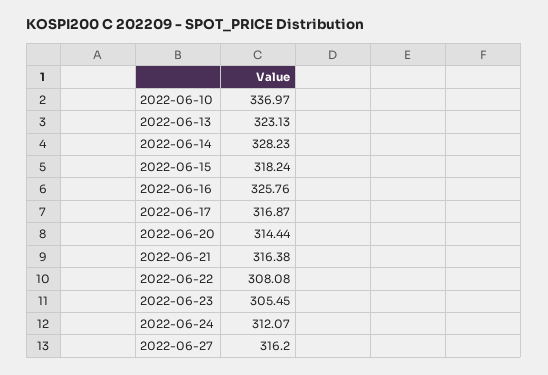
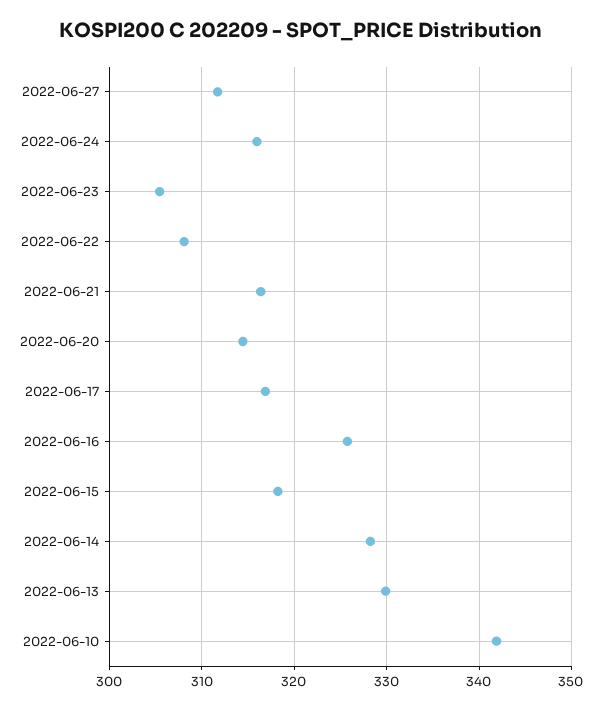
  {
-   "2022-06-10": 336.97,
+   "2022-06-10": 342,
-   "2022-06-13": 323.13,
+   "2022-06-13": 330,
    "2022-06-14": 328.23,
    "2022-06-15": 318.24,
    "2022-06-16": 325.76,
    "2022-06-17": 316.87,
    "2022-06-20": 314.44,
    "2022-06-21": 316.38,
    "2022-06-22": 308.08,
    "2022-06-23": 305.45,
-   "2022-06-24": 312.07,
+   "2022-06-24": 316,
-   "2022-06-27": 316.2
+   "2022-06-27": 312
  }

